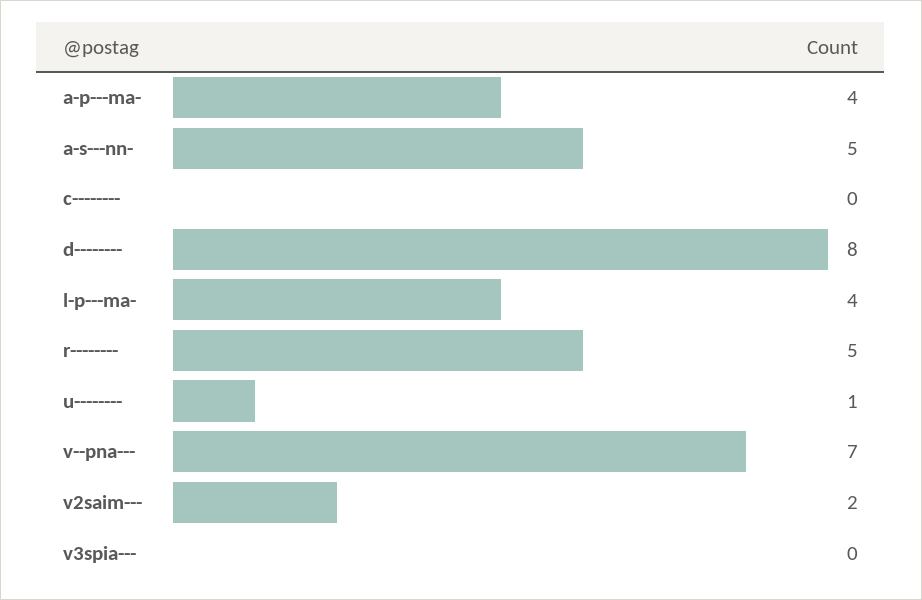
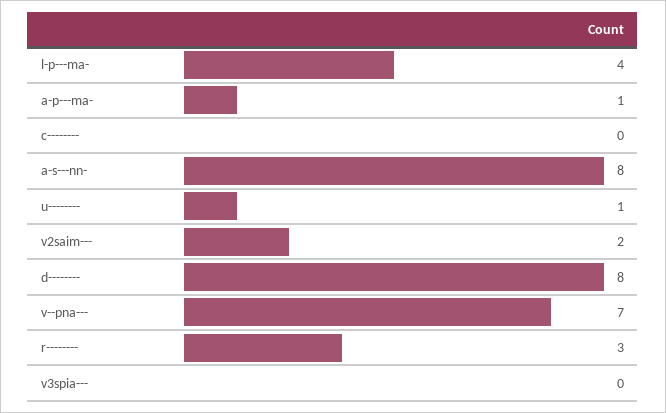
  {
-   "a-p---ma-": 4,
+   "a-p---ma-": 1,
-   "a-s---nn-": 5,
+   "a-s---nn-": 8,
    "c--------": 0,
    "d--------": 8,
    "l-p---ma-": 4,
-   "r--------": 5,
+   "r--------": 3,
    "u--------": 1,
    "v--pna---": 7,
    "v2saim---": 2,
    "v3spia---": 0
  }

